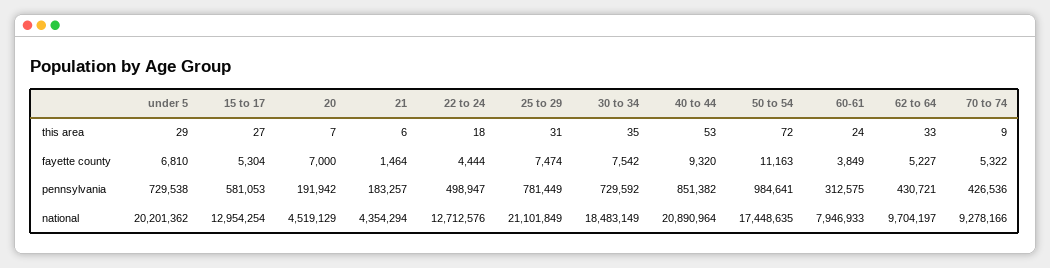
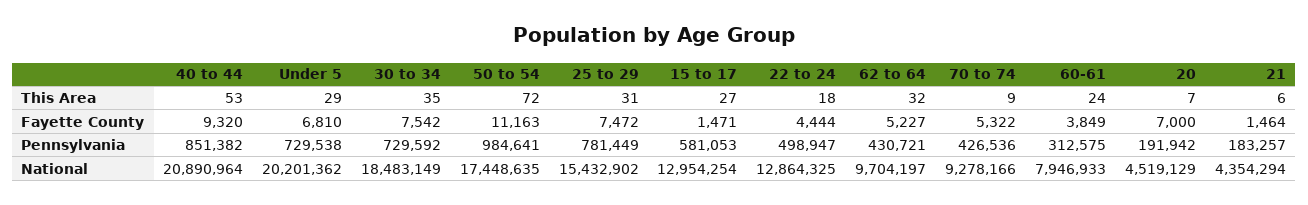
  {
    "under 5": {
      "this area": 29,
      "fayette county": 6810,
      "pennsylvania": 729538,
      "national": 20201362
    },
    "15 to 17": {
      "this area": 27,
-     "fayette county": 5304,
+     "fayette county": 1471,
      "pennsylvania": 581053,
      "national": 12954254
    },
    "20": {
      "this area": 7,
      "fayette county": 7000,
      "pennsylvania": 191942,
      "national": 4519129
    },
    "21": {
      "this area": 6,
      "fayette county": 1464,
      "pennsylvania": 183257,
      "national": 4354294
    },
    "22 to 24": {
      "this area": 18,
      "fayette county": 4444,
      "pennsylvania": 498947,
-     "national": 12712576
+     "national": 12864325
    },
    "25 to 29": {
      "this area": 31,
-     "fayette county": 7474,
+     "fayette county": 7472,
      "pennsylvania": 781449,
-     "national": 21101849
+     "national": 15432902
    },
    "30 to 34": {
      "this area": 35,
      "fayette county": 7542,
      "pennsylvania": 729592,
      "national": 18483149
    },
    "40 to 44": {
      "this area": 53,
      "fayette county": 9320,
      "pennsylvania": 851382,
      "national": 20890964
    },
    "50 to 54": {
      "this area": 72,
      "fayette county": 11163,
      "pennsylvania": 984641,
      "national": 17448635
    },
    "60-61": {
      "this area": 24,
      "fayette county": 3849,
      "pennsylvania": 312575,
      "national": 7946933
    },
    "62 to 64": {
-     "this area": 33,
+     "this area": 32,
      "fayette county": 5227,
      "pennsylvania": 430721,
      "national": 9704197
    },
    "70 to 74": {
      "this area": 9,
      "fayette county": 5322,
      "pennsylvania": 426536,
      "national": 9278166
    }
  }

